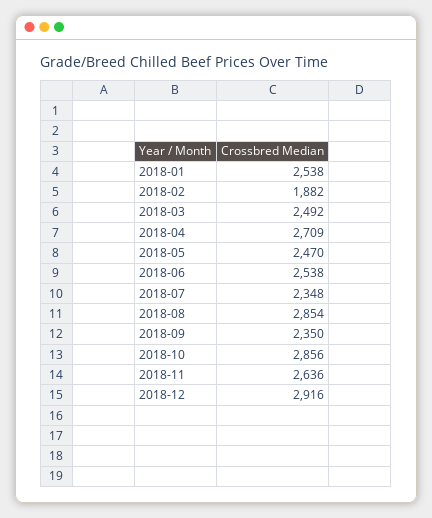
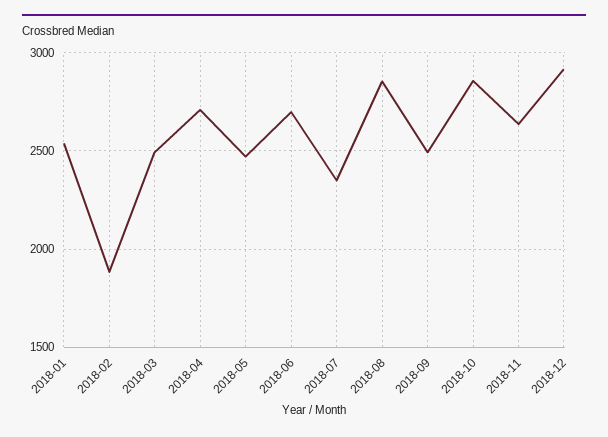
  {
    "2018-01": 2538,
    "2018-02": 1882,
    "2018-03": 2492,
    "2018-04": 2709,
    "2018-05": 2470,
-   "2018-06": 2538,
+   "2018-06": 2700,
    "2018-07": 2348,
    "2018-08": 2854,
-   "2018-09": 2350,
+   "2018-09": 2500,
    "2018-10": 2856,
    "2018-11": 2636,
    "2018-12": 2916
  }

